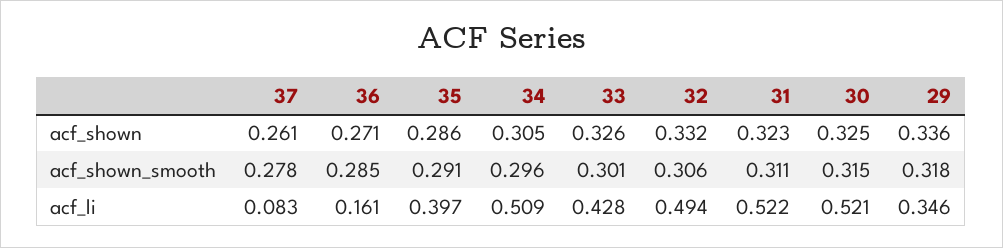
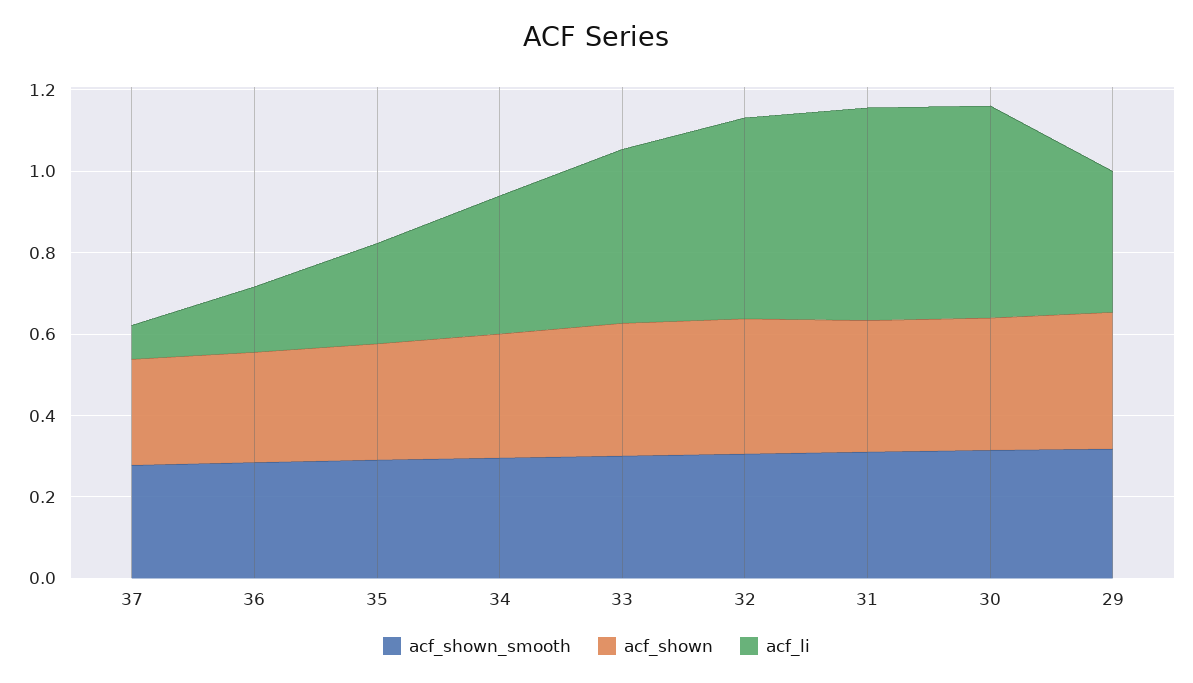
  {
    "acf_shown": {
      "37": 0.261,
      "36": 0.271,
      "35": 0.286,
      "34": 0.305,
      "33": 0.326,
      "32": 0.332,
      "31": 0.323,
      "30": 0.325,
      "29": 0.336
    },
    "acf_shown_smooth": {
      "37": 0.278,
      "36": 0.285,
      "35": 0.291,
      "34": 0.296,
      "33": 0.301,
      "32": 0.306,
      "31": 0.311,
      "30": 0.315,
      "29": 0.318
    },
    "acf_li": {
      "37": 0.083,
      "36": 0.161,
-     "35": 0.397,
+     "35": 0.25,
-     "34": 0.509,
+     "34": 0.35,
      "33": 0.428,
      "32": 0.494,
      "31": 0.522,
      "30": 0.521,
      "29": 0.346
    }
  }

